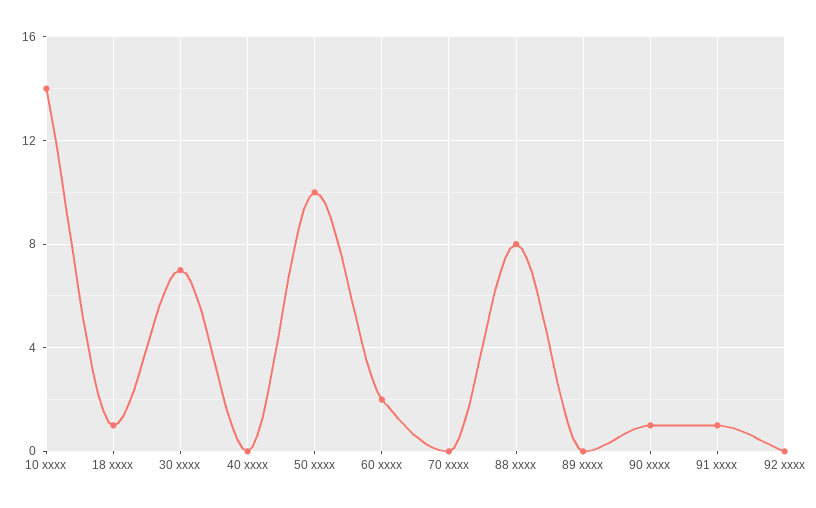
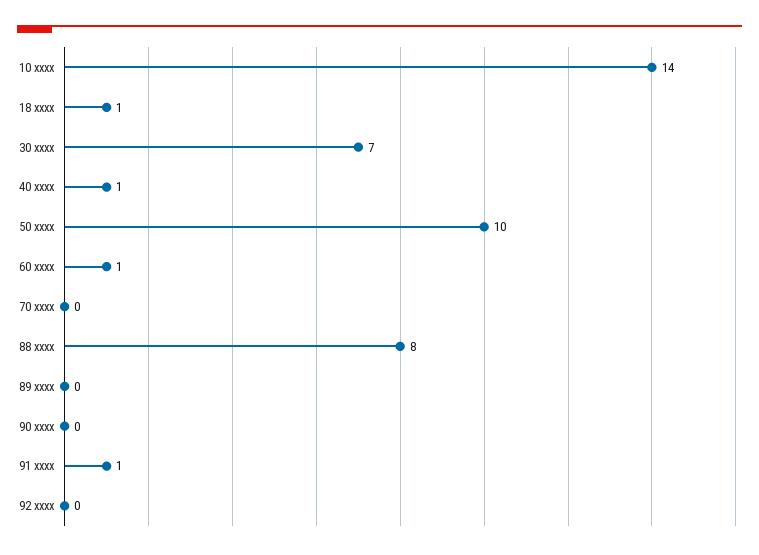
  {
    "10 xxxx": 14,
    "18 xxxx": 1,
    "30 xxxx": 7,
-   "40 xxxx": 0,
+   "40 xxxx": 1,
    "50 xxxx": 10,
-   "60 xxxx": 2,
+   "60 xxxx": 1,
    "70 xxxx": 0,
    "88 xxxx": 8,
    "89 xxxx": 0,
-   "90 xxxx": 1,
+   "90 xxxx": 0,
    "91 xxxx": 1,
    "92 xxxx": 0
  }

